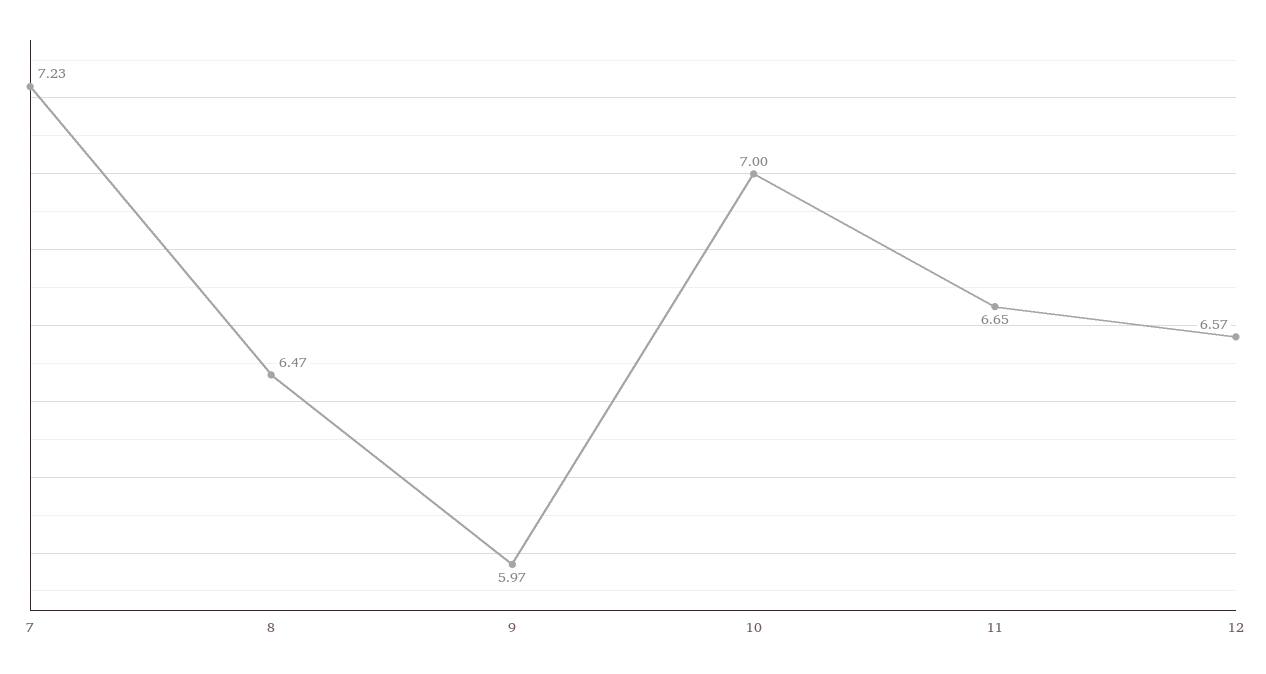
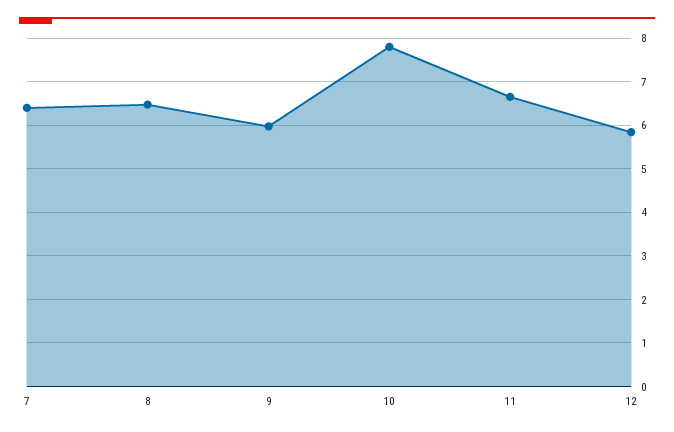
  {
-   "7": 7.23,
+   "7": 6.4,
    "8": 6.47,
    "9": 5.97,
-   "10": 7,
+   "10": 7.8,
    "11": 6.65,
-   "12": 6.57
+   "12": 5.8
  }

